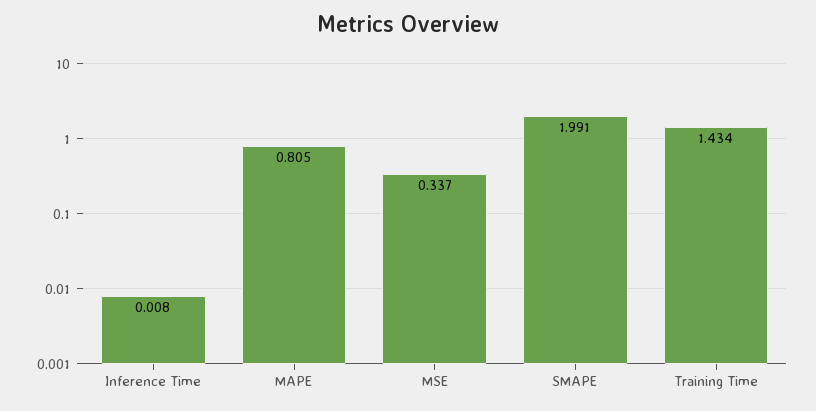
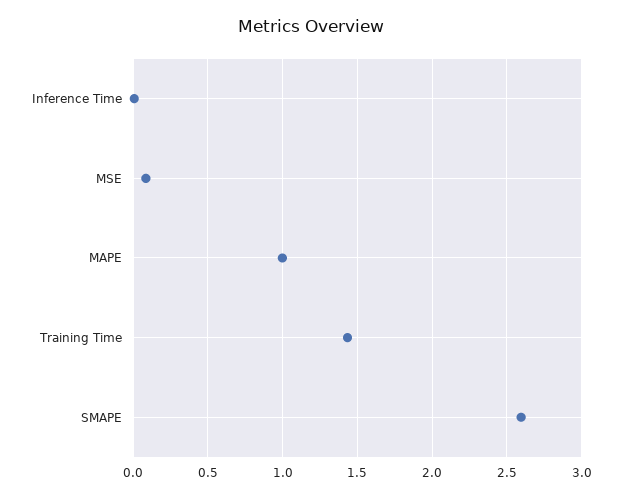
  {
    "Inference Time": 0.008,
-   "MAPE": 0.805,
+   "MAPE": 1,
-   "MSE": 0.337,
+   "MSE": 0.1,
-   "SMAPE": 1.991,
+   "SMAPE": 2.6,
    "Training Time": 1.434
  }

